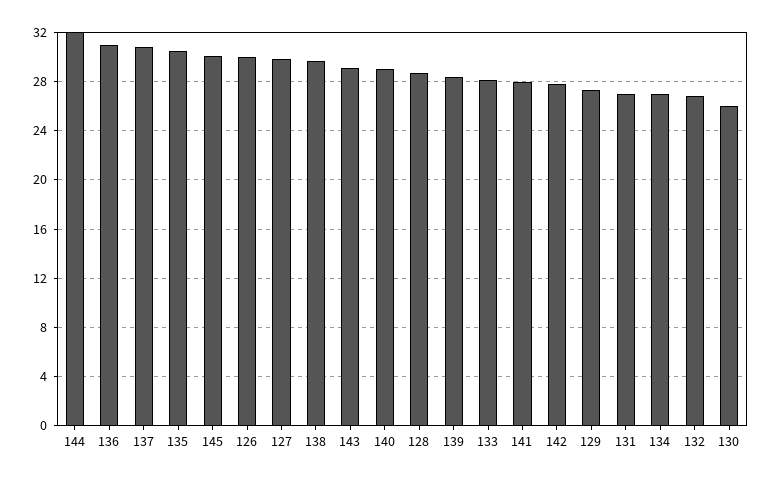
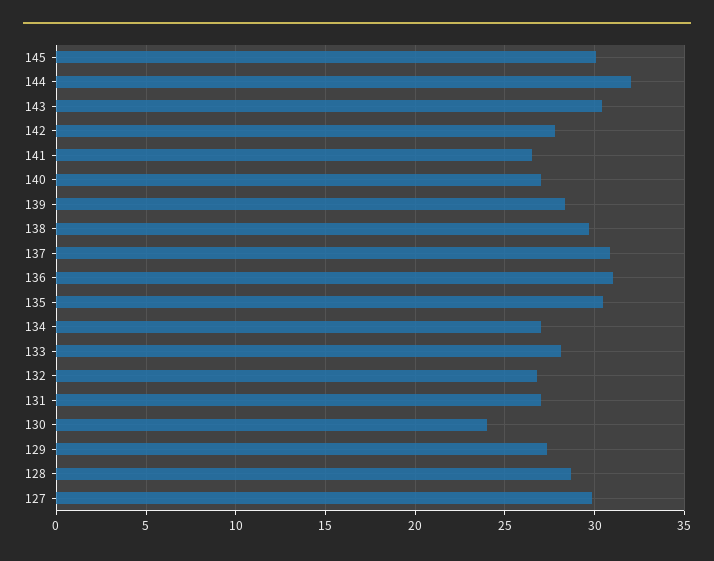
  {
    "144": 32,
    "136": 31,
    "137": 31,
    "135": 30.5,
    "145": 30,
-   "126": 30,
    "127": 30,
    "138": 29.5,
-   "143": 29,
+   "143": 30.5,
-   "140": 29,
+   "140": 27,
    "128": 28.5,
    "139": 28.5,
    "133": 28,
-   "141": 28,
+   "141": 26.5,
    "142": 28,
    "129": 27.5,
    "131": 27,
    "134": 27,
    "132": 27,
-   "130": 26
+   "130": 24
  }

